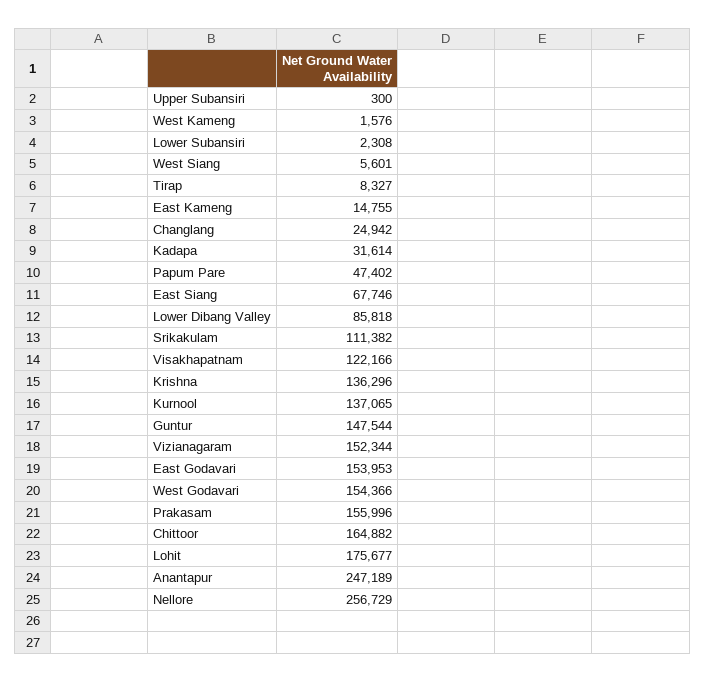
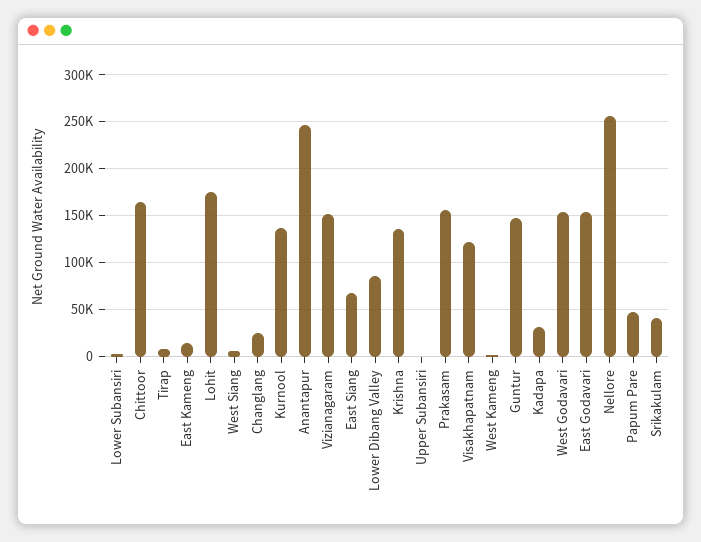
  {
    "Upper Subansiri": 300,
    "West Kameng": 1576,
    "Lower Subansiri": 2308,
    "West Siang": 5601,
    "Tirap": 8327,
    "East Kameng": 14755,
    "Changlang": 24942,
    "Kadapa": 31614,
    "Papum Pare": 47402,
    "East Siang": 67746,
    "Lower Dibang Valley": 85818,
-   "Srikakulam": 111382,
+   "Srikakulam": 40000,
    "Visakhapatnam": 122166,
    "Krishna": 136296,
    "Kurnool": 137065,
    "Guntur": 147544,
    "Vizianagaram": 152344,
    "East Godavari": 153953,
    "West Godavari": 154366,
    "Prakasam": 155996,
    "Chittoor": 164882,
    "Lohit": 175677,
    "Anantapur": 247189,
    "Nellore": 256729
  }

